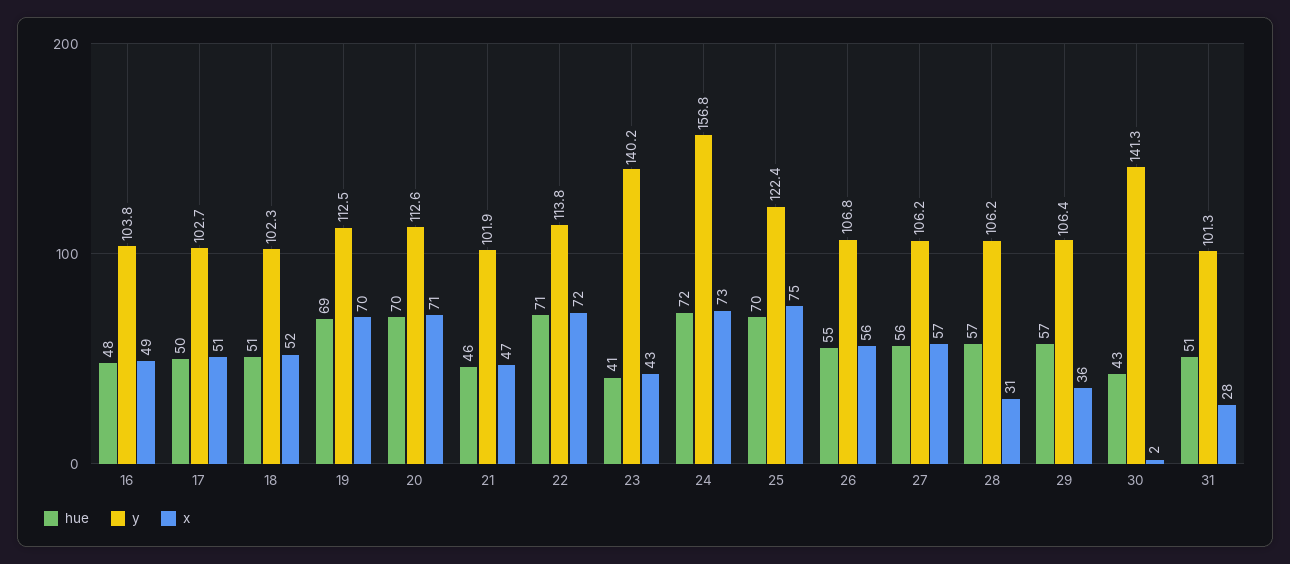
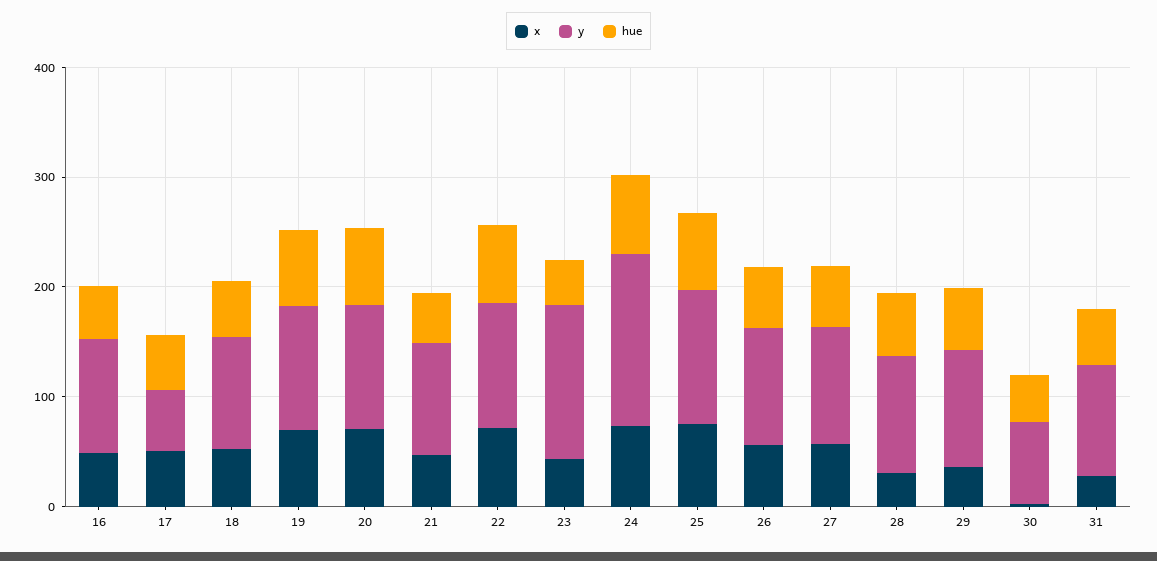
  {
    "hue": {
      "16": 48,
      "17": 50,
      "18": 51,
      "19": 69,
      "20": 70,
      "21": 46,
      "22": 71,
      "23": 41,
      "24": 72,
      "25": 70,
      "26": 55,
      "27": 56,
      "28": 57,
      "29": 57,
      "30": 43,
      "31": 51
    },
    "y": {
      "16": 103.8,
-     "17": 102.7,
+     "17": 60,
      "18": 102.3,
      "19": 112.5,
      "20": 112.6,
      "21": 101.9,
      "22": 113.8,
      "23": 140.2,
      "24": 156.8,
      "25": 122.4,
      "26": 106.8,
      "27": 106.2,
      "28": 106.2,
      "29": 106.4,
-     "30": 141.3,
+     "30": 80,
      "31": 101.3
    },
    "x": {
      "16": 49,
      "17": 51,
      "18": 52,
      "19": 70,
      "20": 71,
      "21": 47,
      "22": 72,
      "23": 43,
      "24": 73,
      "25": 75,
      "26": 56,
      "27": 57,
      "28": 31,
      "29": 36,
      "30": 2,
      "31": 28
    }
  }

